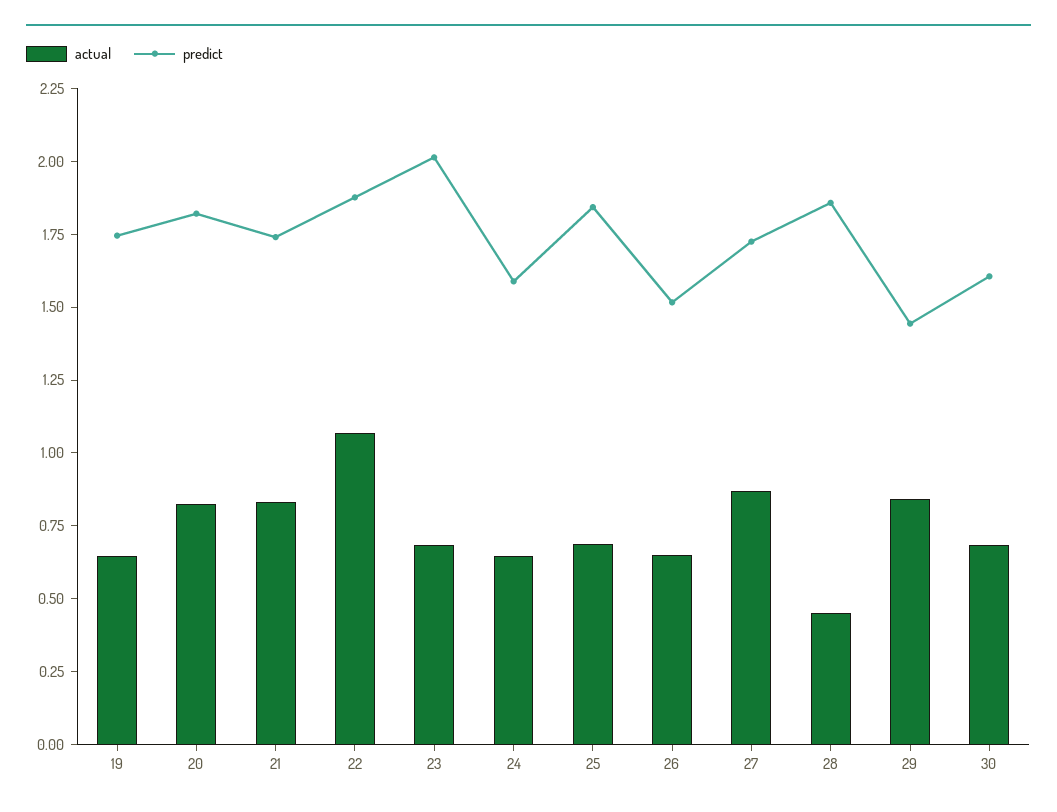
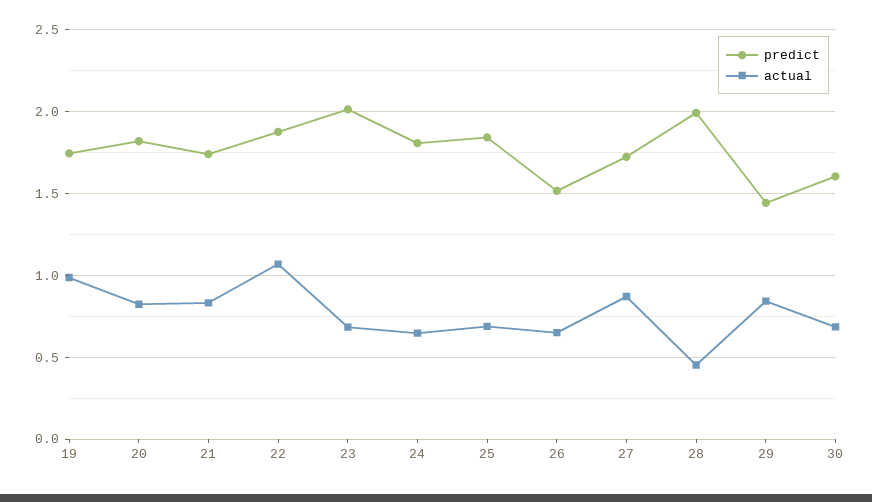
  {
    "actual": {
-     "19": 0.65,
+     "19": 1,
      "20": 0.8,
      "21": 0.85,
      "22": 1.05,
      "23": 0.7,
      "24": 0.65,
      "25": 0.7,
      "26": 0.65,
      "27": 0.85,
      "28": 0.45,
      "29": 0.85,
      "30": 0.7
    },
    "predict": {
      "19": 1.75,
      "20": 1.8,
      "21": 1.75,
      "22": 1.9,
      "23": 2,
-     "24": 1.6,
+     "24": 1.8,
      "25": 1.85,
      "26": 1.5,
      "27": 1.7,
-     "28": 1.85,
+     "28": 2,
      "29": 1.45,
      "30": 1.6
    }
  }

